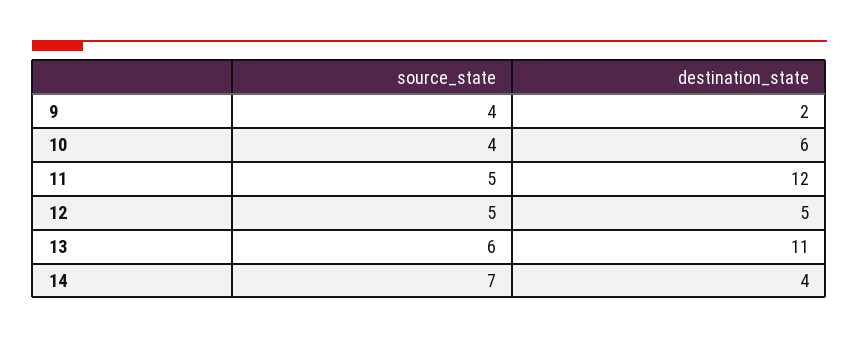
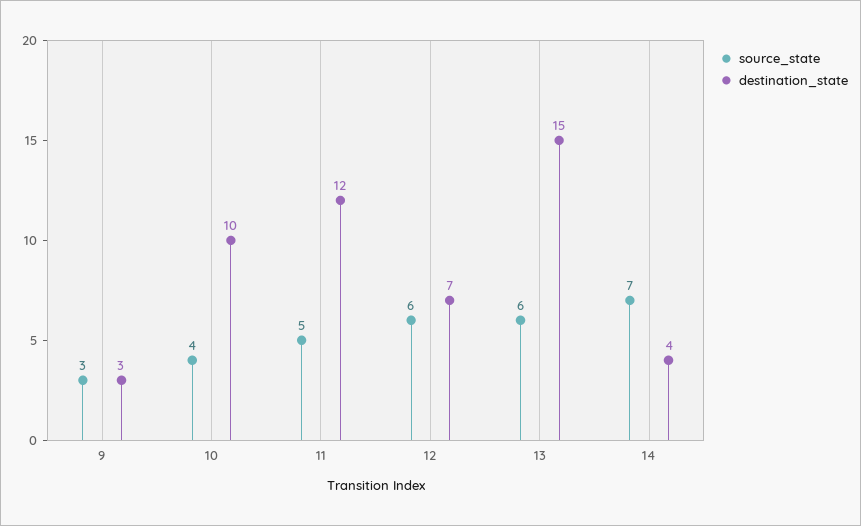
  {
    "source_state": {
-     "9": 4,
+     "9": 3,
      "10": 4,
      "11": 5,
-     "12": 5,
+     "12": 6,
      "13": 6,
      "14": 7
    },
    "destination_state": {
-     "9": 2,
+     "9": 3,
-     "10": 6,
+     "10": 10,
      "11": 12,
-     "12": 5,
+     "12": 7,
-     "13": 11,
+     "13": 15,
      "14": 4
    }
  }

